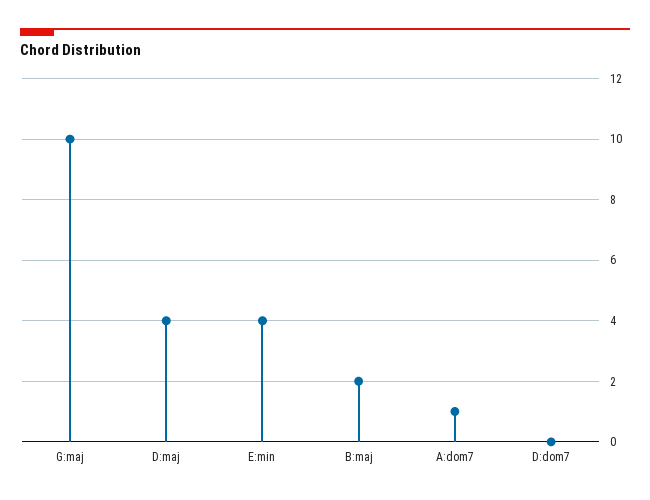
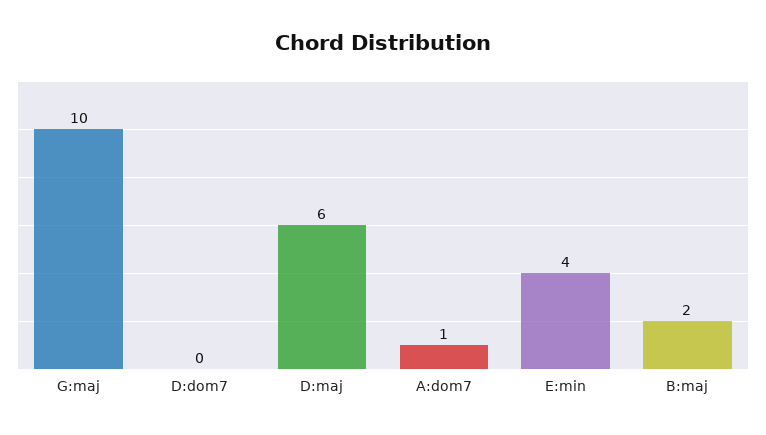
  {
    "G:maj": 10,
-   "D:maj": 4,
+   "D:maj": 6,
    "E:min": 4,
    "B:maj": 2,
    "A:dom7": 1,
    "D:dom7": 0
  }

